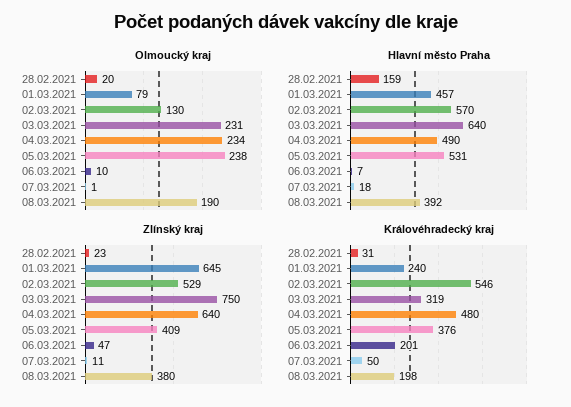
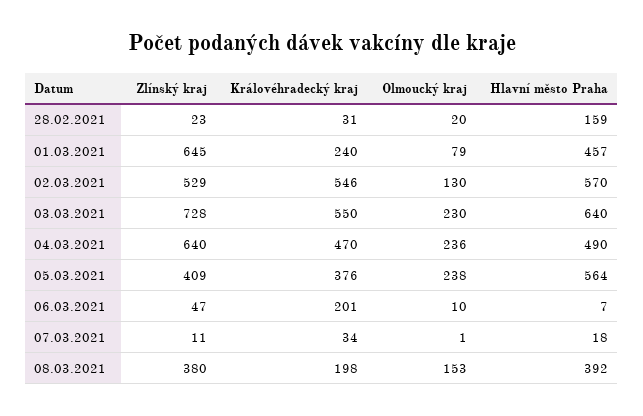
  {
    "Olmoucký kraj": {
      "28.02.2021": 20,
      "01.03.2021": 79,
      "02.03.2021": 130,
-     "03.03.2021": 231,
+     "03.03.2021": 230,
-     "04.03.2021": 234,
+     "04.03.2021": 236,
      "05.03.2021": 238,
      "06.03.2021": 10,
      "07.03.2021": 1,
-     "08.03.2021": 190
+     "08.03.2021": 153
    },
    "Hlavní město Praha": {
      "28.02.2021": 159,
      "01.03.2021": 457,
      "02.03.2021": 570,
      "03.03.2021": 640,
      "04.03.2021": 490,
-     "05.03.2021": 531,
+     "05.03.2021": 564,
      "06.03.2021": 7,
      "07.03.2021": 18,
      "08.03.2021": 392
    },
    "Zlínský kraj": {
      "28.02.2021": 23,
      "01.03.2021": 645,
      "02.03.2021": 529,
-     "03.03.2021": 750,
+     "03.03.2021": 728,
      "04.03.2021": 640,
      "05.03.2021": 409,
      "06.03.2021": 47,
      "07.03.2021": 11,
      "08.03.2021": 380
    },
    "Královéhradecký kraj": {
      "28.02.2021": 31,
      "01.03.2021": 240,
      "02.03.2021": 546,
-     "03.03.2021": 319,
+     "03.03.2021": 550,
-     "04.03.2021": 480,
+     "04.03.2021": 470,
      "05.03.2021": 376,
      "06.03.2021": 201,
-     "07.03.2021": 50,
+     "07.03.2021": 34,
      "08.03.2021": 198
    }
  }

